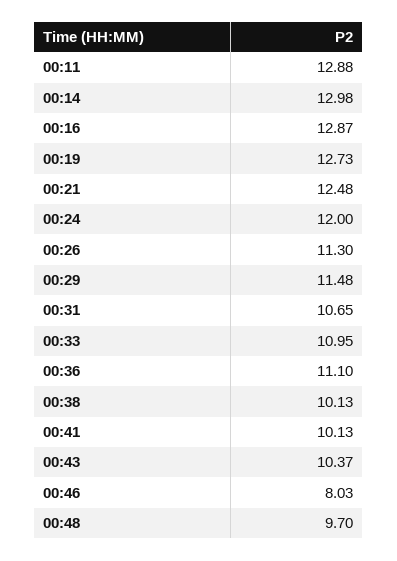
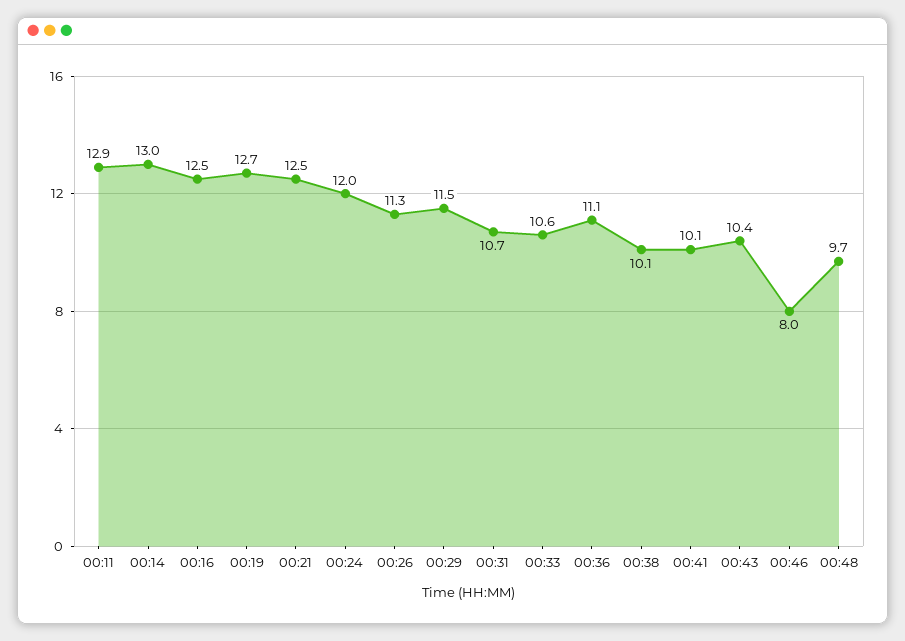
  {
    "00:11": 12.88,
    "00:14": 12.98,
-   "00:16": 12.87,
+   "00:16": 12.5,
    "00:19": 12.73,
    "00:21": 12.48,
    "00:24": 12,
    "00:26": 11.3,
    "00:29": 11.48,
    "00:31": 10.65,
-   "00:33": 10.95,
+   "00:33": 10.6,
    "00:36": 11.1,
    "00:38": 10.13,
    "00:41": 10.13,
    "00:43": 10.37,
    "00:46": 8.03,
    "00:48": 9.7
  }

